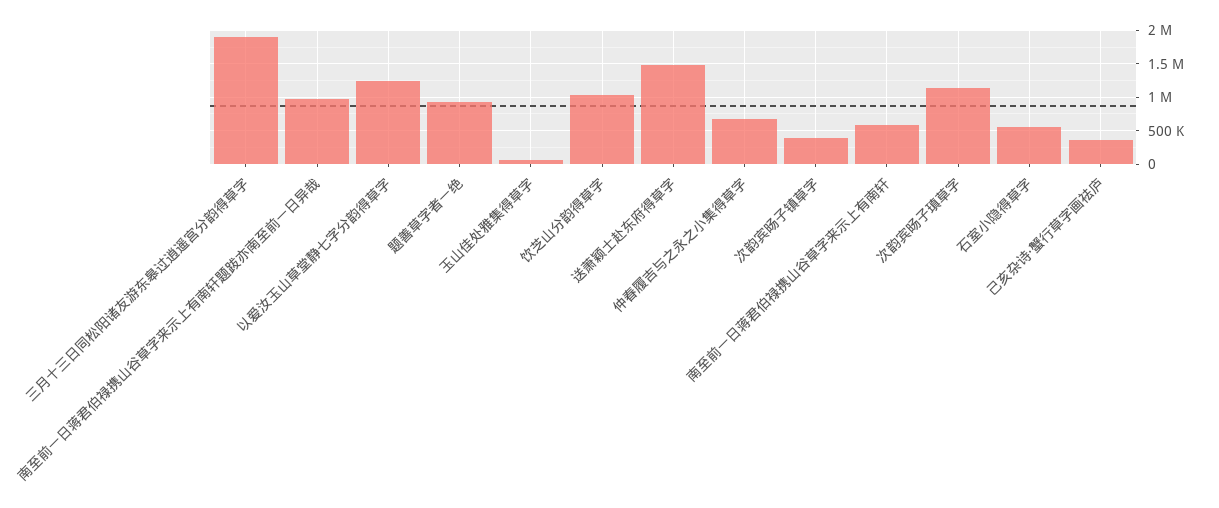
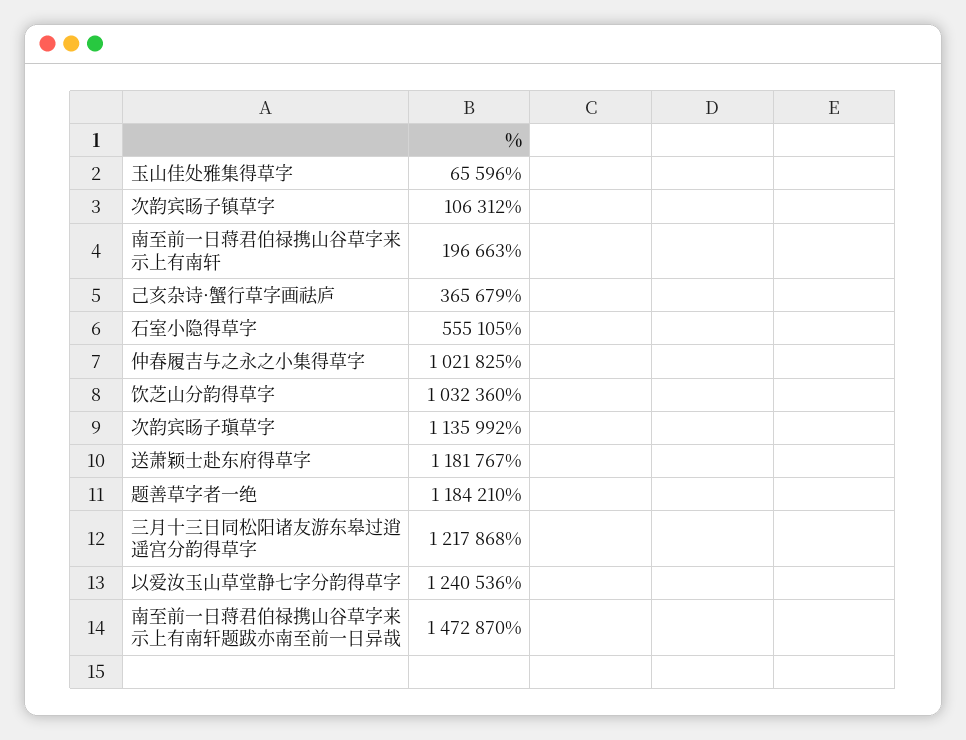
  {
-   "三月十三日同松阳诸友游东皋过逍遥宫分韵得草字": 1900000,
+   "三月十三日同松阳诸友游东皋过逍遥宫分韵得草字": 1217868,
-   "南至前一日蒋君伯禄携山谷草字来示上有南轩题跋亦南至前一日异哉": 1000000,
+   "南至前一日蒋君伯禄携山谷草字来示上有南轩题跋亦南至前一日异哉": 1472870,
    "以爱汝玉山草堂静七字分韵得草字": 1240536,
-   "题善草字者一绝": 900000,
+   "题善草字者一绝": 1184210,
    "玉山佳处雅集得草字": 65596,
    "饮芝山分韵得草字": 1032360,
-   "送萧颖士赴东府得草字": 1500000,
+   "送萧颖士赴东府得草字": 1181767,
-   "仲春履吉与之永之小集得草字": 700000,
+   "仲春履吉与之永之小集得草字": 1021825,
-   "次韵宾旸子镇草字": 400000,
+   "次韵宾旸子镇草字": 106312,
-   "南至前一日蒋君伯禄携山谷草字来示上有南轩": 600000,
+   "南至前一日蒋君伯禄携山谷草字来示上有南轩": 196663,
    "次韵宾旸子瑱草字": 1135992,
    "石室小隐得草字": 555105,
    "己亥杂诗·蟹行草字画祛庐": 365679
  }

